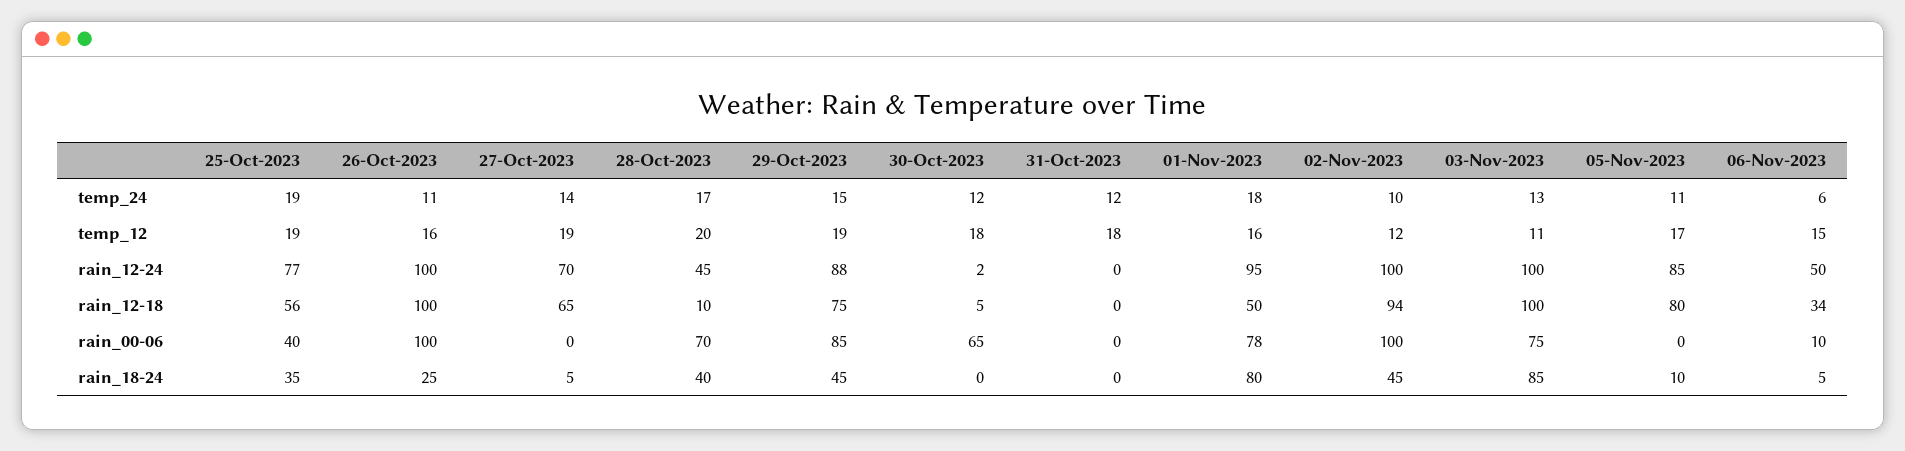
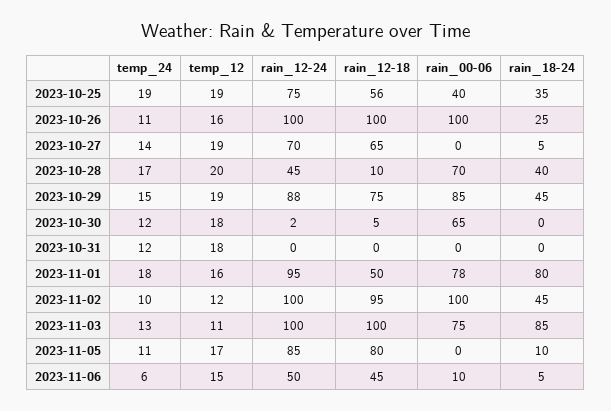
  {
    "25-Oct-2023": {
      "temp_24": 19,
      "temp_12": 19,
-     "rain_12-24": 77,
+     "rain_12-24": 75,
      "rain_12-18": 56,
      "rain_00-06": 40,
      "rain_18-24": 35
    },
    "26-Oct-2023": {
      "temp_24": 11,
      "temp_12": 16,
      "rain_12-24": 100,
      "rain_12-18": 100,
      "rain_00-06": 100,
      "rain_18-24": 25
    },
    "27-Oct-2023": {
      "temp_24": 14,
      "temp_12": 19,
      "rain_12-24": 70,
      "rain_12-18": 65,
      "rain_00-06": 0,
      "rain_18-24": 5
    },
    "28-Oct-2023": {
      "temp_24": 17,
      "temp_12": 20,
      "rain_12-24": 45,
      "rain_12-18": 10,
      "rain_00-06": 70,
      "rain_18-24": 40
    },
    "29-Oct-2023": {
      "temp_24": 15,
      "temp_12": 19,
      "rain_12-24": 88,
      "rain_12-18": 75,
      "rain_00-06": 85,
      "rain_18-24": 45
    },
    "30-Oct-2023": {
      "temp_24": 12,
      "temp_12": 18,
      "rain_12-24": 2,
      "rain_12-18": 5,
      "rain_00-06": 65,
      "rain_18-24": 0
    },
    "31-Oct-2023": {
      "temp_24": 12,
      "temp_12": 18,
      "rain_12-24": 0,
      "rain_12-18": 0,
      "rain_00-06": 0,
      "rain_18-24": 0
    },
    "01-Nov-2023": {
      "temp_24": 18,
      "temp_12": 16,
      "rain_12-24": 95,
      "rain_12-18": 50,
      "rain_00-06": 78,
      "rain_18-24": 80
    },
    "02-Nov-2023": {
      "temp_24": 10,
      "temp_12": 12,
      "rain_12-24": 100,
-     "rain_12-18": 94,
+     "rain_12-18": 95,
      "rain_00-06": 100,
      "rain_18-24": 45
    },
    "03-Nov-2023": {
      "temp_24": 13,
      "temp_12": 11,
      "rain_12-24": 100,
      "rain_12-18": 100,
      "rain_00-06": 75,
      "rain_18-24": 85
    },
    "05-Nov-2023": {
      "temp_24": 11,
      "temp_12": 17,
      "rain_12-24": 85,
      "rain_12-18": 80,
      "rain_00-06": 0,
      "rain_18-24": 10
    },
    "06-Nov-2023": {
      "temp_24": 6,
      "temp_12": 15,
      "rain_12-24": 50,
-     "rain_12-18": 34,
+     "rain_12-18": 45,
      "rain_00-06": 10,
      "rain_18-24": 5
    }
  }

